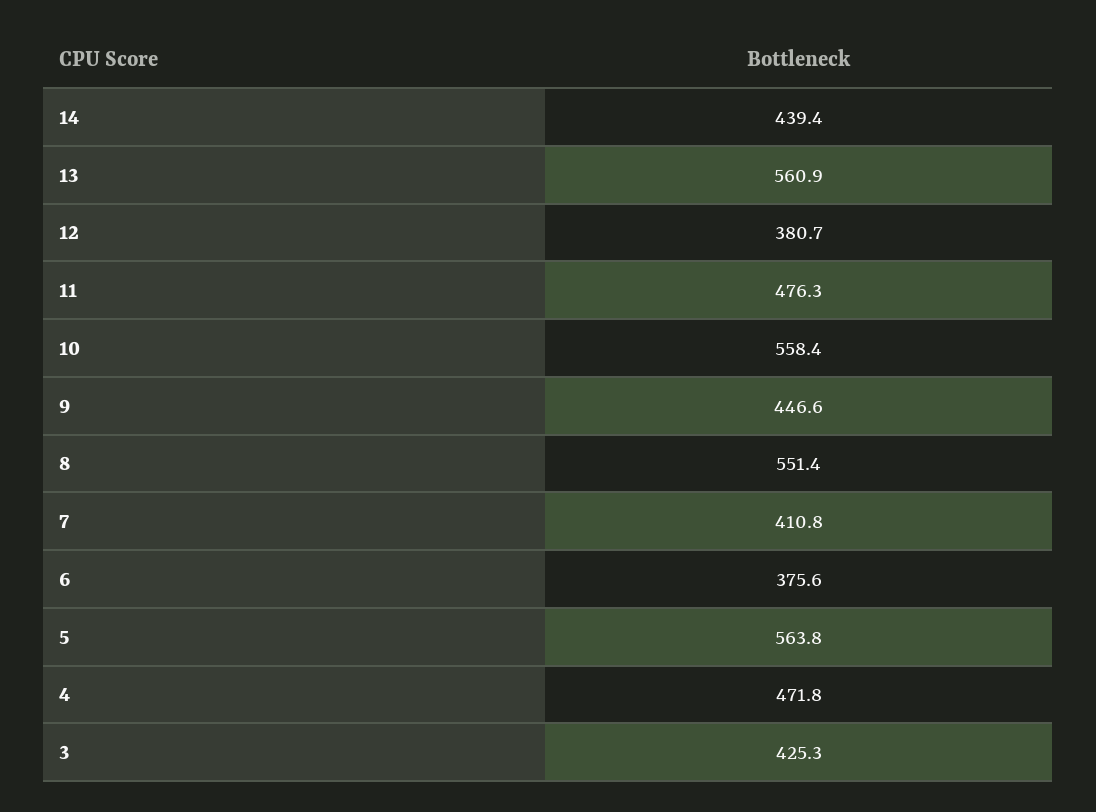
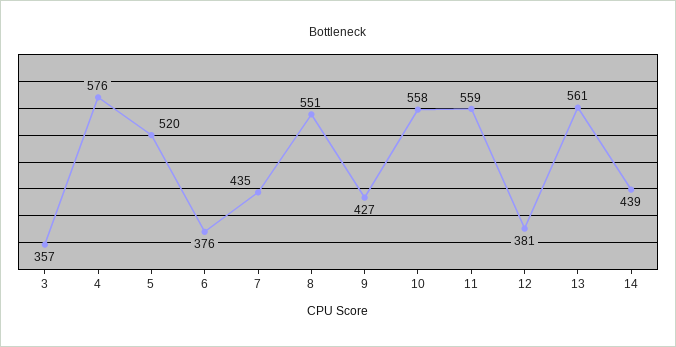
  {
    "14": 439.4,
    "13": 560.9,
    "12": 380.7,
-   "11": 476.3,
+   "11": 559,
    "10": 558.4,
-   "9": 446.6,
+   "9": 427,
    "8": 551.4,
-   "7": 410.8,
+   "7": 435,
    "6": 375.6,
-   "5": 563.8,
+   "5": 520,
-   "4": 471.8,
+   "4": 576,
-   "3": 425.3
+   "3": 357
  }

